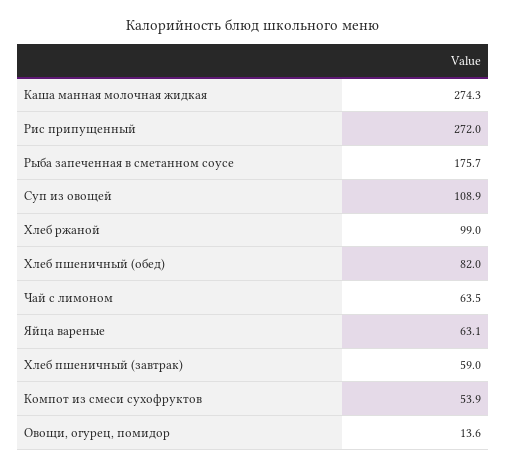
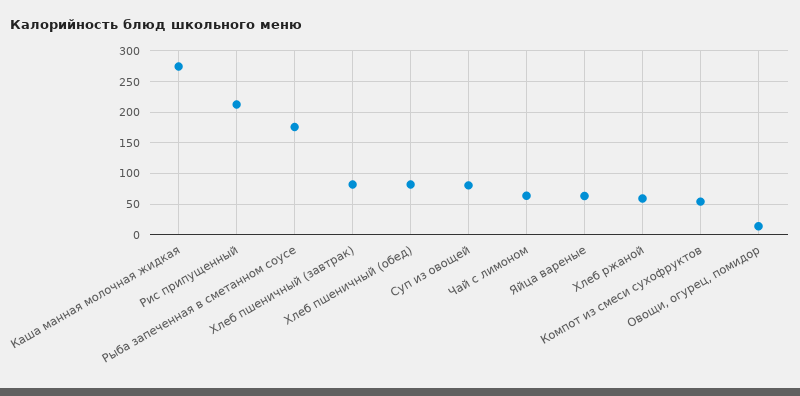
  {
    "Каша манная молочная жидкая": 274.3,
-   "Рис припущенный": 272,
+   "Рис припущенный": 210,
    "Рыба запеченная в сметанном соусе": 175.7,
-   "Суп из овощей": 108.9,
+   "Суп из овощей": 80,
-   "Хлеб ржаной": 99,
+   "Хлеб ржаной": 60,
    "Хлеб пшеничный (обед)": 82,
    "Чай с лимоном": 63.5,
    "Яйца вареные": 63.1,
-   "Хлеб пшеничный (завтрак)": 59,
+   "Хлеб пшеничный (завтрак)": 80,
    "Компот из смеси сухофруктов": 53.9,
    "Овощи, огурец, помидор": 13.6
  }

